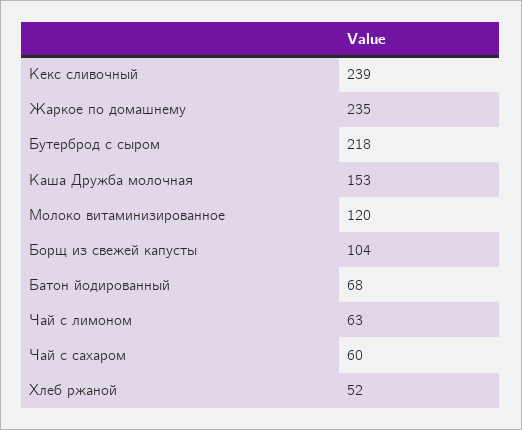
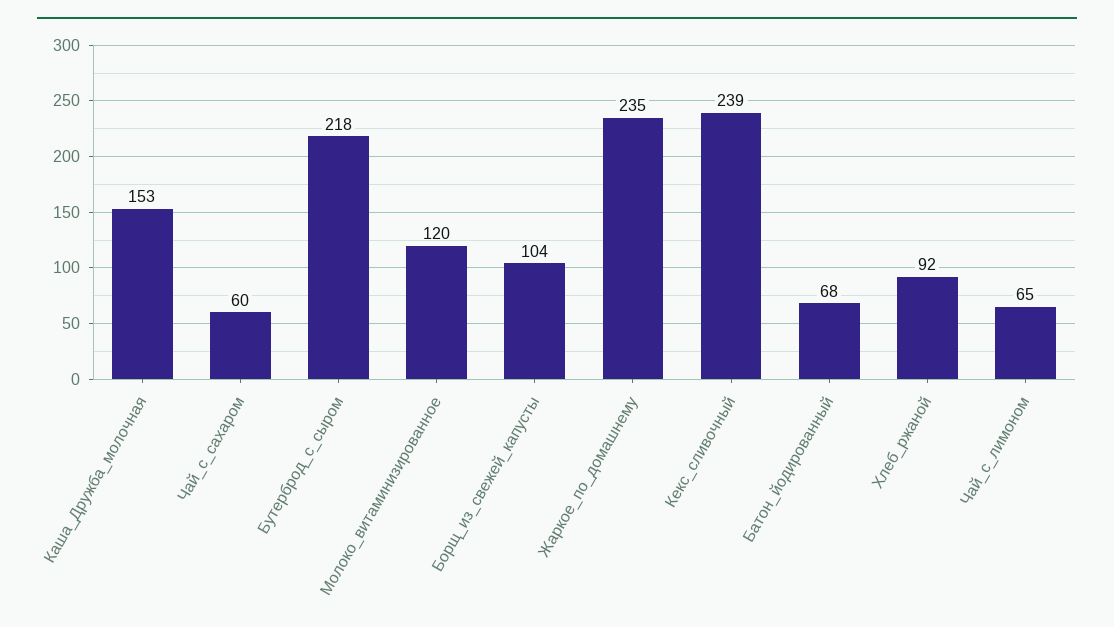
  {
    "Кекс сливочный": 239,
    "Жаркое по домашнему": 235,
    "Бутерброд с сыром": 218,
    "Каша Дружба молочная": 153,
    "Молоко витаминизированное": 120,
    "Борщ из свежей капусты": 104,
    "Батон йодированный": 68,
-   "Чай с лимоном": 63,
+   "Чай с лимоном": 65,
    "Чай с сахаром": 60,
-   "Хлеб ржаной": 52
+   "Хлеб ржаной": 92
  }

